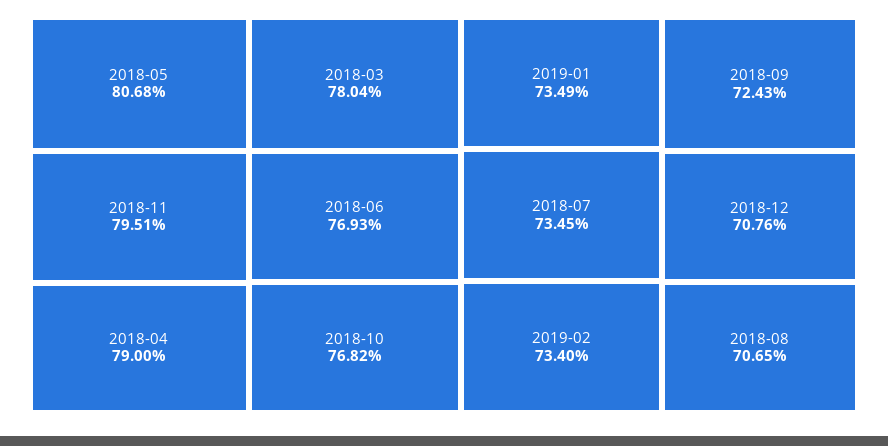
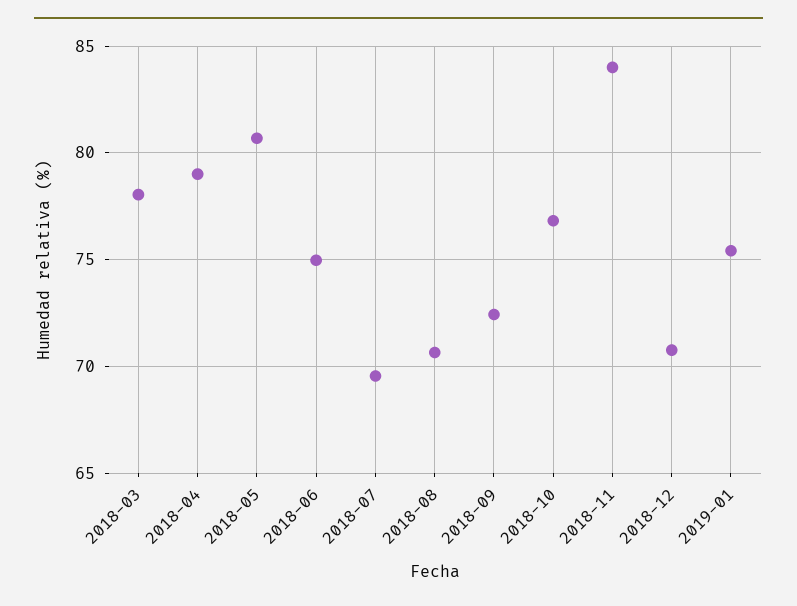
  {
    "2018-05": 80.68,
-   "2018-11": 79.51,
+   "2018-11": 84,
    "2018-04": 79,
    "2018-03": 78.04,
-   "2018-06": 76.93,
+   "2018-06": 75,
    "2018-10": 76.82,
-   "2019-01": 73.49,
+   "2019-01": 75.5,
-   "2018-07": 73.45,
+   "2018-07": 69.5,
-   "2019-02": 73.4,
    "2018-09": 72.43,
    "2018-12": 70.76,
    "2018-08": 70.65
  }

